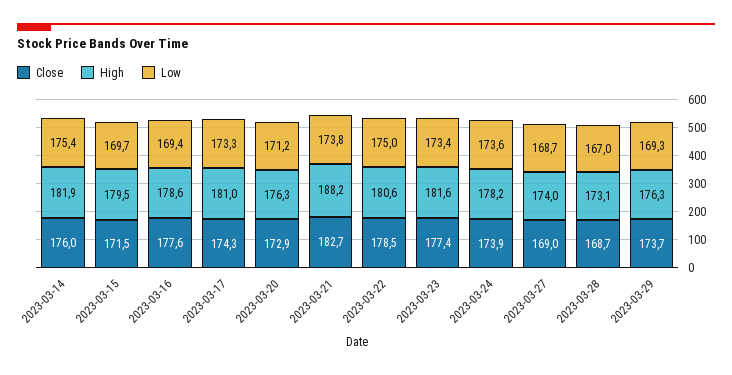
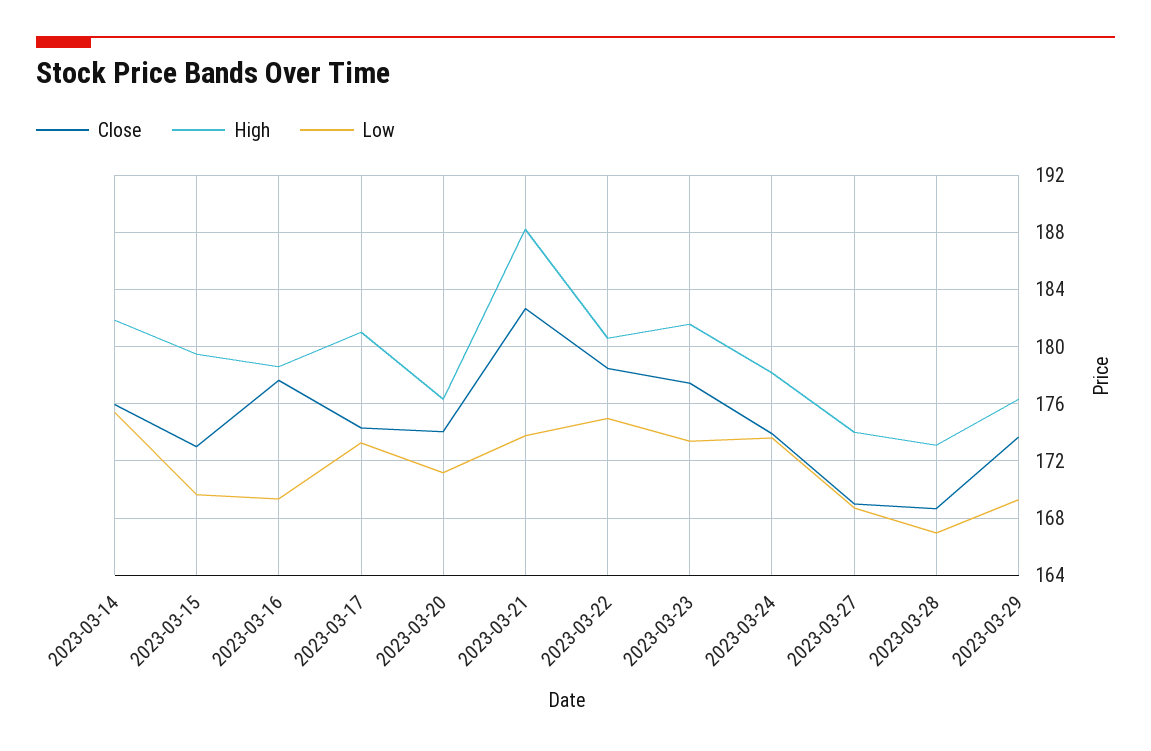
  {
    "Close": {
      "2023-03-14": 176,
-     "2023-03-15": 171.5,
+     "2023-03-15": 173,
      "2023-03-16": 177.6,
      "2023-03-17": 174.3,
-     "2023-03-20": 172.9,
+     "2023-03-20": 174,
      "2023-03-21": 182.7,
      "2023-03-22": 178.5,
      "2023-03-23": 177.4,
      "2023-03-24": 173.9,
      "2023-03-27": 169,
      "2023-03-28": 168.7,
      "2023-03-29": 173.7
    },
    "High": {
      "2023-03-14": 181.9,
      "2023-03-15": 179.5,
      "2023-03-16": 178.6,
      "2023-03-17": 181,
      "2023-03-20": 176.3,
      "2023-03-21": 188.2,
      "2023-03-22": 180.6,
      "2023-03-23": 181.6,
      "2023-03-24": 178.2,
      "2023-03-27": 174,
      "2023-03-28": 173.1,
      "2023-03-29": 176.3
    },
    "Low": {
      "2023-03-14": 175.4,
      "2023-03-15": 169.7,
      "2023-03-16": 169.4,
      "2023-03-17": 173.3,
      "2023-03-20": 171.2,
      "2023-03-21": 173.8,
      "2023-03-22": 175,
      "2023-03-23": 173.4,
      "2023-03-24": 173.6,
      "2023-03-27": 168.7,
      "2023-03-28": 167,
      "2023-03-29": 169.3
    }
  }

